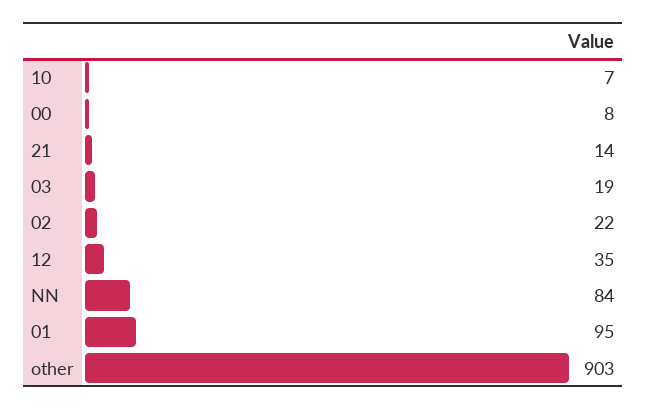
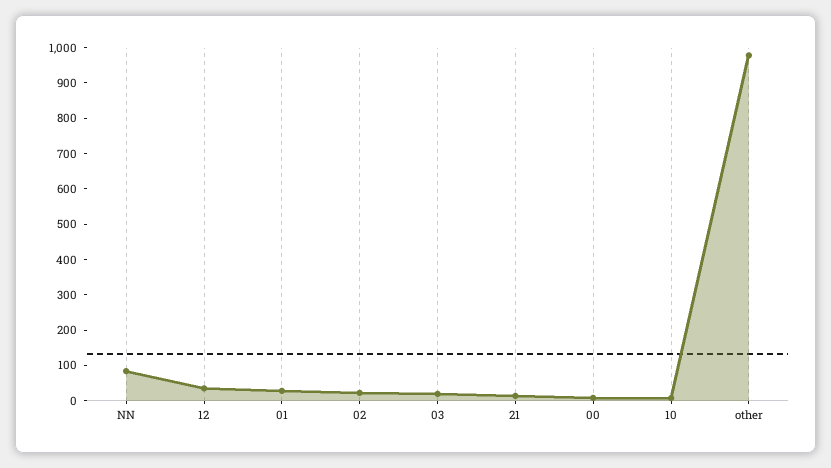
  {
    "10": 7,
    "00": 8,
    "21": 14,
    "03": 19,
    "02": 22,
    "12": 35,
    "NN": 84,
-   "01": 95,
+   "01": 25,
-   "other": 903
+   "other": 975
  }

